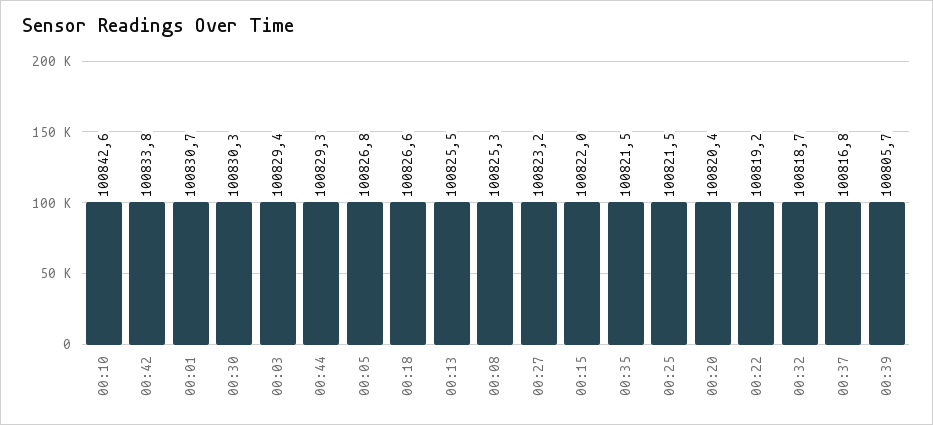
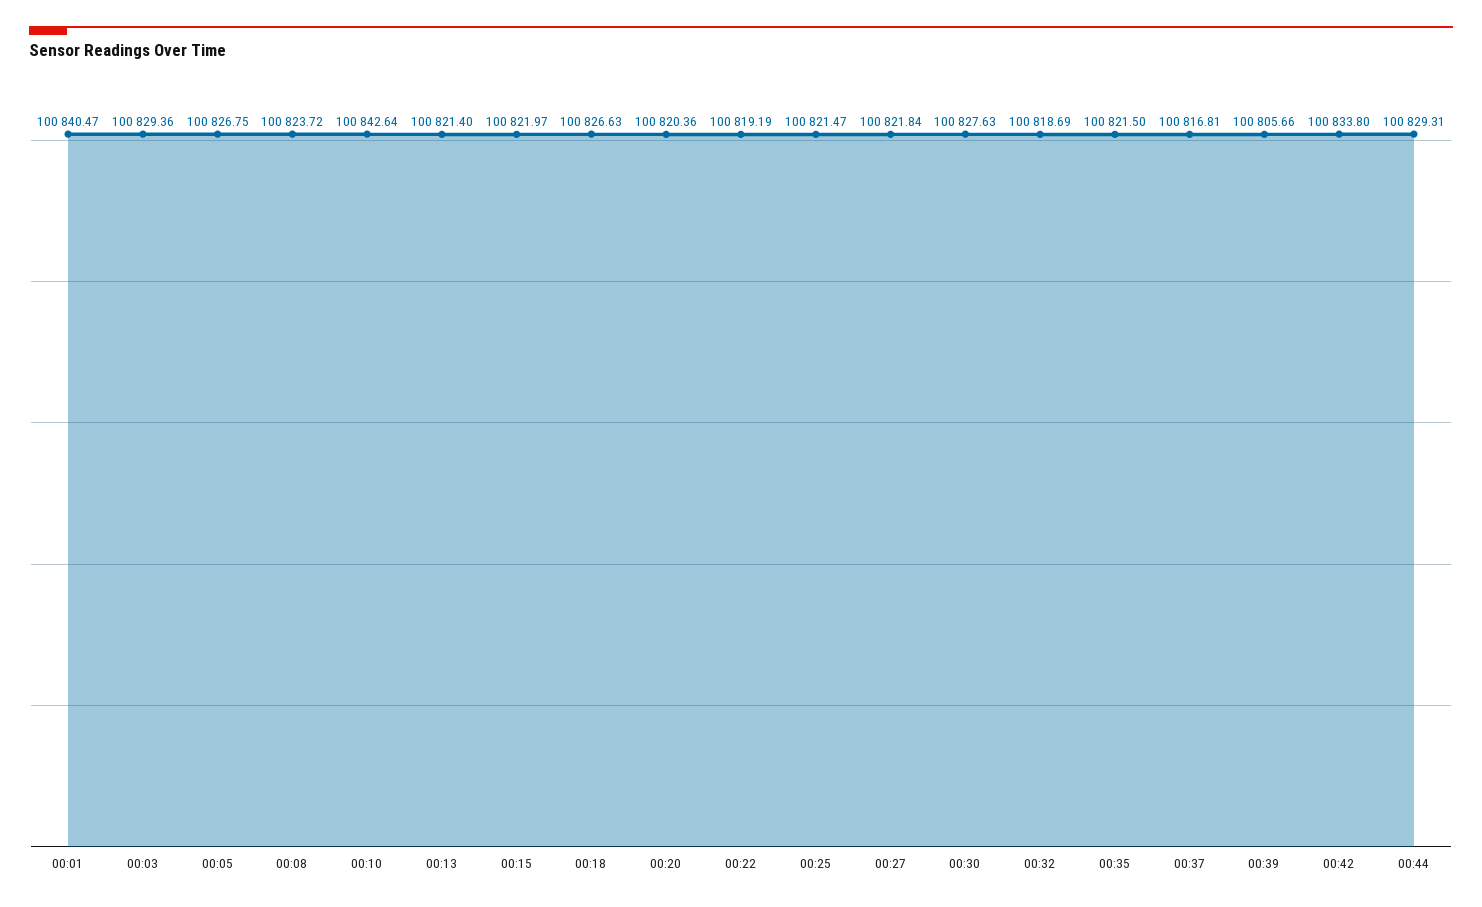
  {
    "00:10": 100842.64,
    "00:42": 100833.8,
-   "00:01": 100830.7,
+   "00:01": 100840.47,
-   "00:30": 100830.3,
+   "00:30": 100827.63,
    "00:03": 100829.36,
    "00:44": 100829.31,
    "00:05": 100826.75,
    "00:18": 100826.63,
-   "00:13": 100825.5,
+   "00:13": 100821.4,
-   "00:08": 100825.3,
+   "00:08": 100823.72,
-   "00:27": 100823.2,
+   "00:27": 100821.84,
    "00:15": 100821.97,
    "00:35": 100821.5,
    "00:25": 100821.47,
    "00:20": 100820.36,
    "00:22": 100819.19,
    "00:32": 100818.69,
    "00:37": 100816.81,
    "00:39": 100805.66
  }

